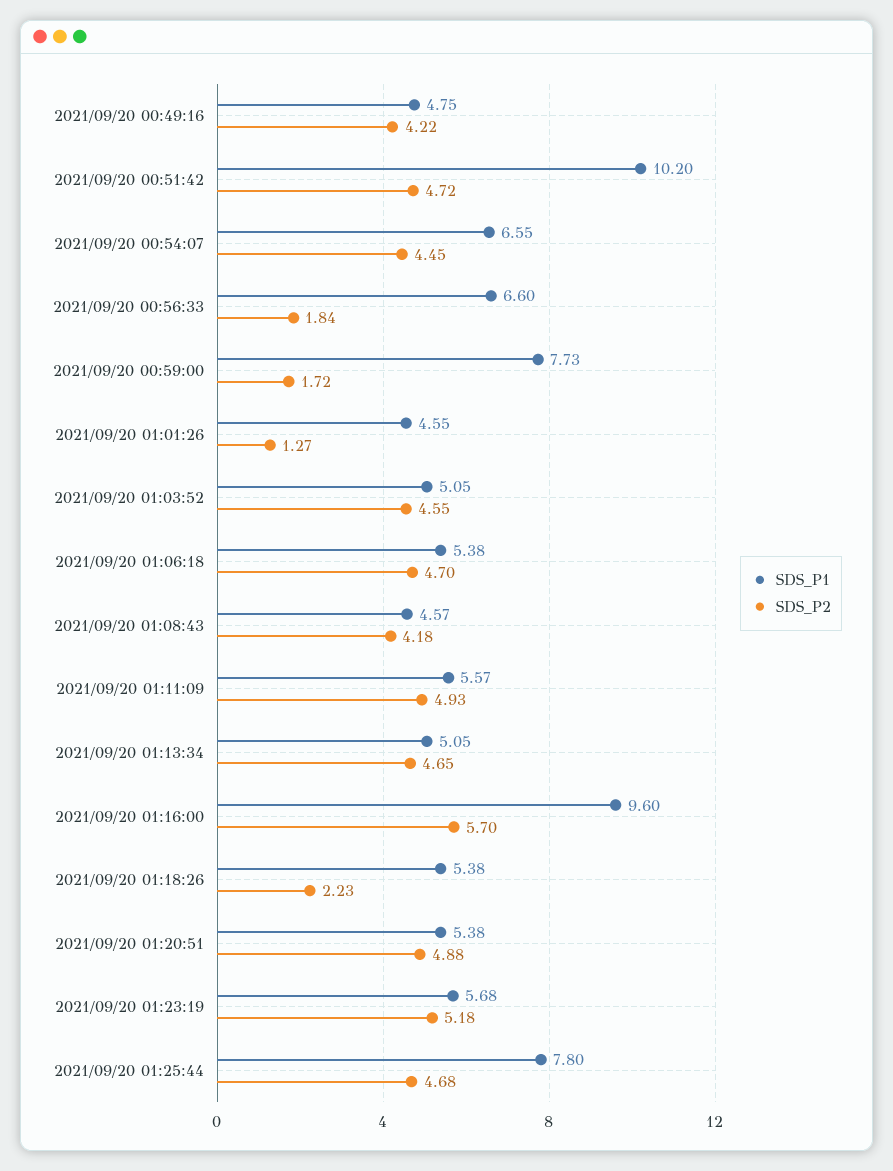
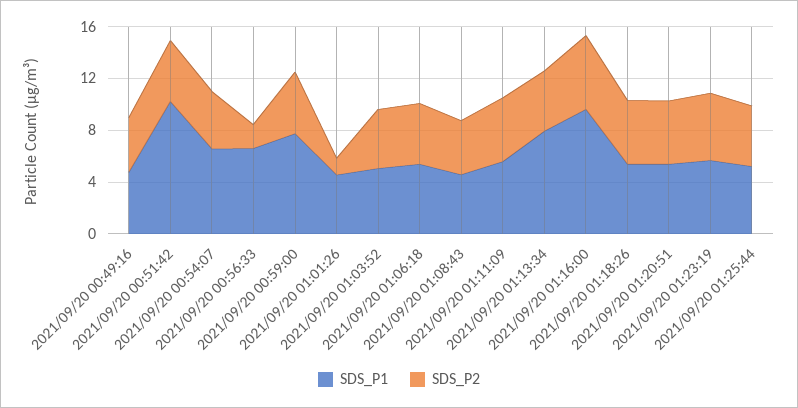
  {
    "SDS_P1": {
      "2021/09/20 00:49:16": 4.75,
      "2021/09/20 00:51:42": 10.2,
      "2021/09/20 00:54:07": 6.55,
      "2021/09/20 00:56:33": 6.6,
      "2021/09/20 00:59:00": 7.73,
      "2021/09/20 01:01:26": 4.55,
      "2021/09/20 01:03:52": 5.05,
      "2021/09/20 01:06:18": 5.38,
      "2021/09/20 01:08:43": 4.57,
      "2021/09/20 01:11:09": 5.57,
-     "2021/09/20 01:13:34": 5.05,
+     "2021/09/20 01:13:34": 8,
      "2021/09/20 01:16:00": 9.6,
      "2021/09/20 01:18:26": 5.38,
      "2021/09/20 01:20:51": 5.38,
      "2021/09/20 01:23:19": 5.68,
-     "2021/09/20 01:25:44": 7.8
+     "2021/09/20 01:25:44": 5
    },
    "SDS_P2": {
      "2021/09/20 00:49:16": 4.22,
      "2021/09/20 00:51:42": 4.72,
      "2021/09/20 00:54:07": 4.45,
      "2021/09/20 00:56:33": 1.84,
-     "2021/09/20 00:59:00": 1.72,
+     "2021/09/20 00:59:00": 5,
      "2021/09/20 01:01:26": 1.27,
      "2021/09/20 01:03:52": 4.55,
      "2021/09/20 01:06:18": 4.7,
      "2021/09/20 01:08:43": 4.18,
      "2021/09/20 01:11:09": 4.93,
      "2021/09/20 01:13:34": 4.65,
      "2021/09/20 01:16:00": 5.7,
-     "2021/09/20 01:18:26": 2.23,
+     "2021/09/20 01:18:26": 5,
      "2021/09/20 01:20:51": 4.88,
      "2021/09/20 01:23:19": 5.18,
      "2021/09/20 01:25:44": 4.68
    }
  }

